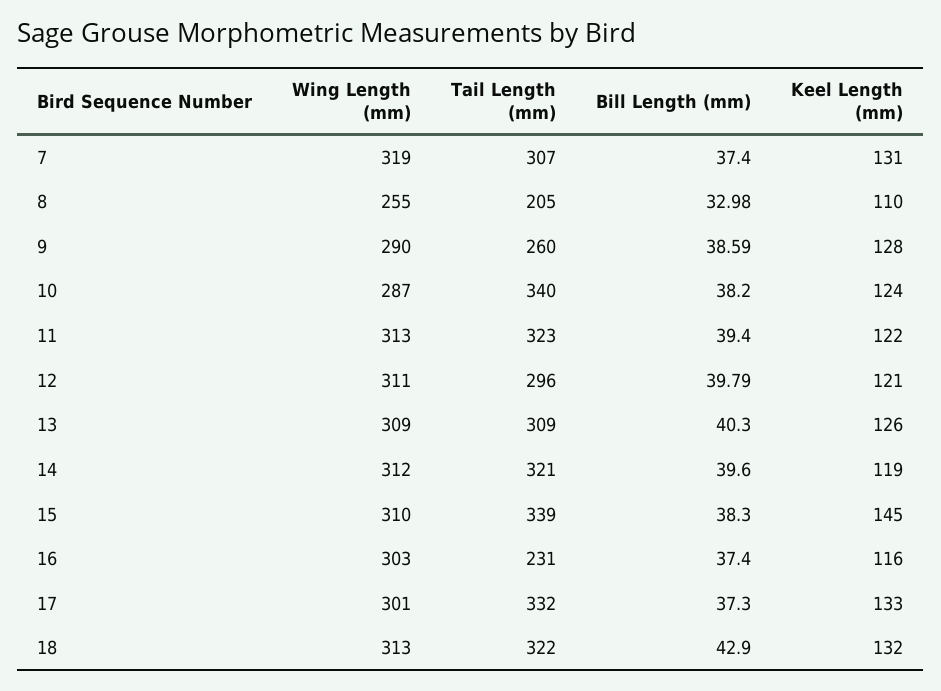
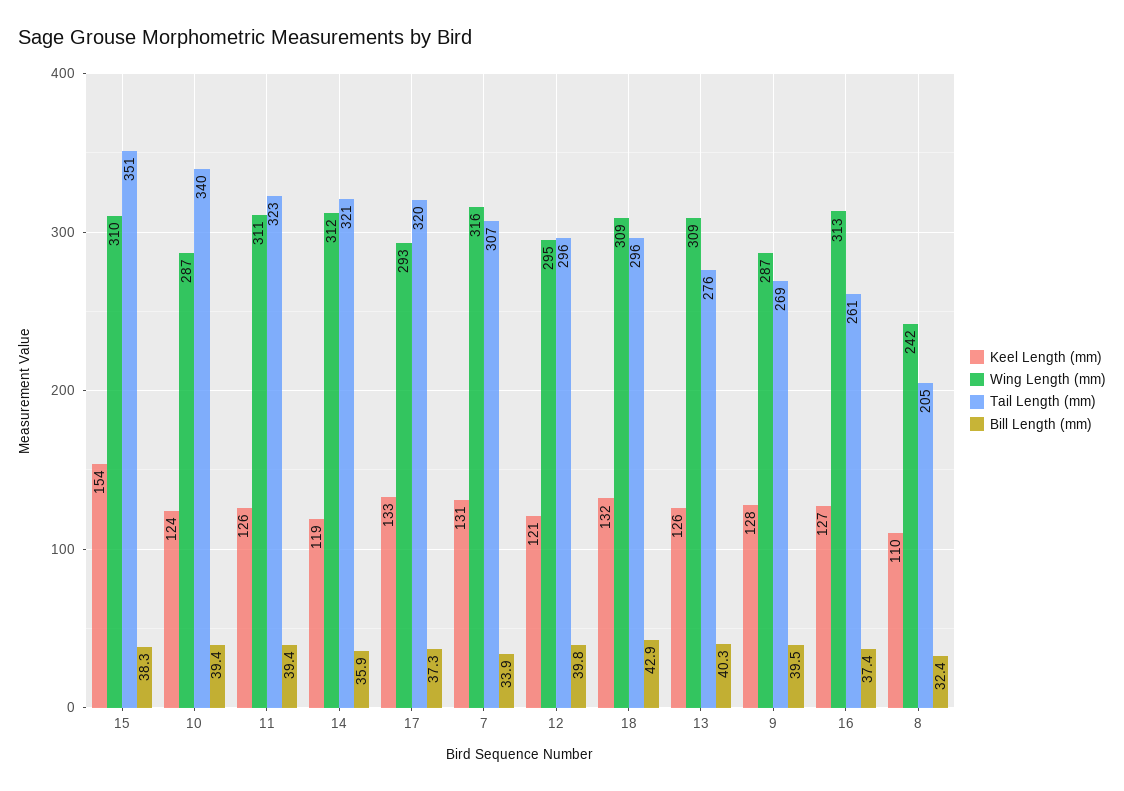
  {
    "Wing Length (mm)": {
-     "7": 319,
+     "7": 316,
-     "8": 255,
+     "8": 242,
-     "9": 290,
+     "9": 287,
      "10": 287,
-     "11": 313,
+     "11": 311,
-     "12": 311,
+     "12": 295,
      "13": 309,
      "14": 312,
      "15": 310,
-     "16": 303,
+     "16": 313,
-     "17": 301,
+     "17": 293,
-     "18": 313
+     "18": 309
    },
    "Tail Length (mm)": {
      "7": 307,
      "8": 205,
-     "9": 260,
+     "9": 269,
      "10": 340,
      "11": 323,
      "12": 296,
-     "13": 309,
+     "13": 276,
      "14": 321,
-     "15": 339,
+     "15": 351,
-     "16": 231,
+     "16": 261,
-     "17": 332,
+     "17": 320,
-     "18": 322
+     "18": 296
    },
    "Bill Length (mm)": {
-     "7": 37.4,
+     "7": 33.9,
-     "8": 32.98,
+     "8": 32.4,
-     "9": 38.59,
+     "9": 39.5,
-     "10": 38.2,
+     "10": 39.4,
      "11": 39.4,
      "12": 39.79,
      "13": 40.3,
-     "14": 39.6,
+     "14": 35.9,
      "15": 38.3,
      "16": 37.4,
      "17": 37.3,
      "18": 42.9
    },
    "Keel Length (mm)": {
      "7": 131,
      "8": 110,
      "9": 128,
      "10": 124,
-     "11": 122,
+     "11": 126,
      "12": 121,
      "13": 126,
      "14": 119,
-     "15": 145,
+     "15": 154,
-     "16": 116,
+     "16": 127,
      "17": 133,
      "18": 132
    }
  }

